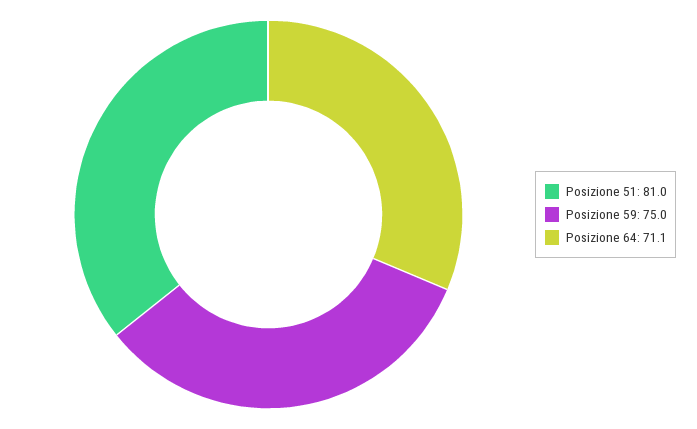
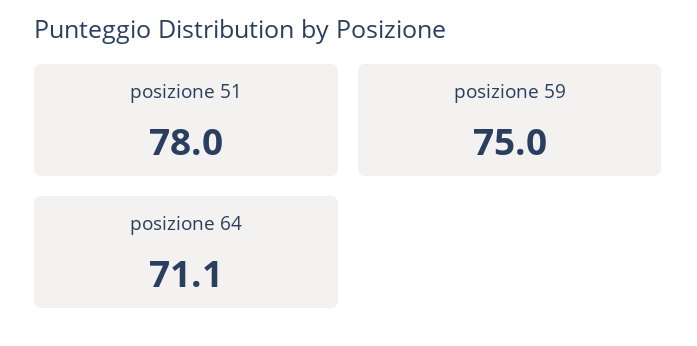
  {
-   "Posizione 51": 81,
+   "Posizione 51": 78,
    "Posizione 59": 75,
    "Posizione 64": 71.1
  }

